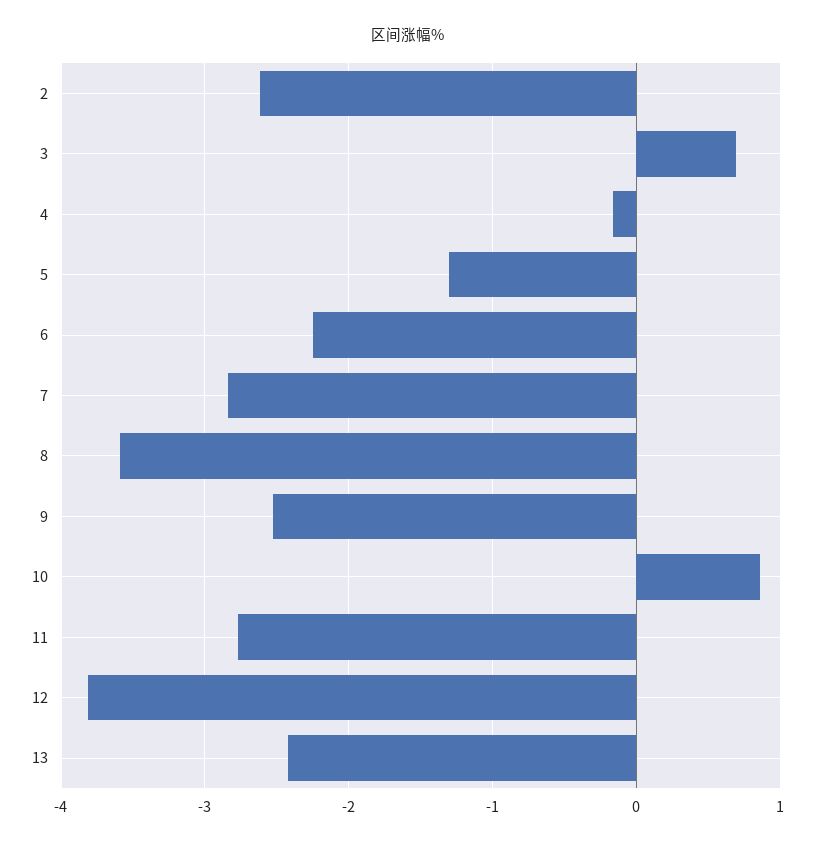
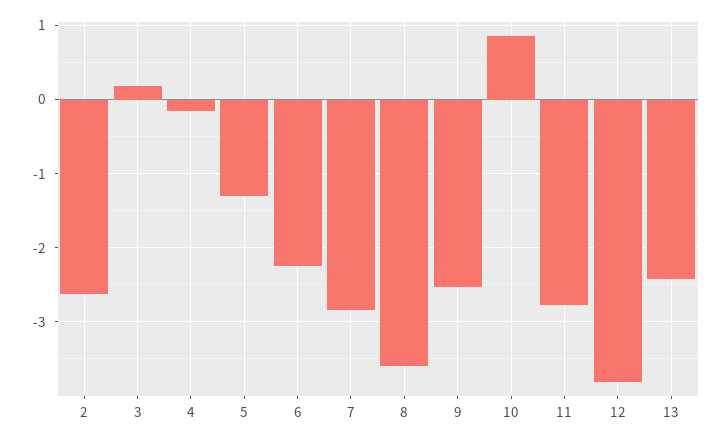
  {
    "2": -2.6,
-   "3": 0.7,
+   "3": 0.2,
    "4": -0.2,
    "5": -1.3,
    "6": -2.3,
    "7": -2.8,
    "8": -3.6,
    "9": -2.5,
    "10": 0.9,
    "11": -2.8,
    "12": -3.8,
    "13": -2.4
  }

